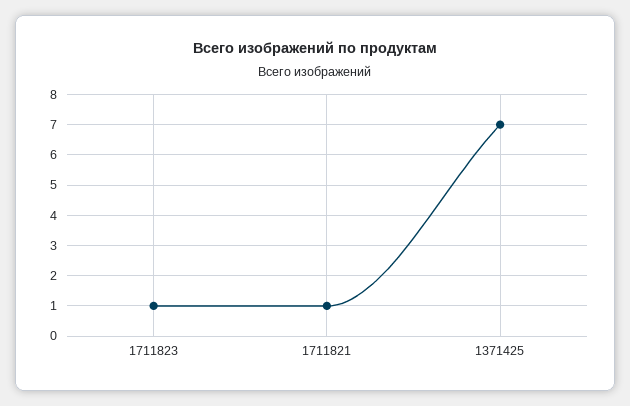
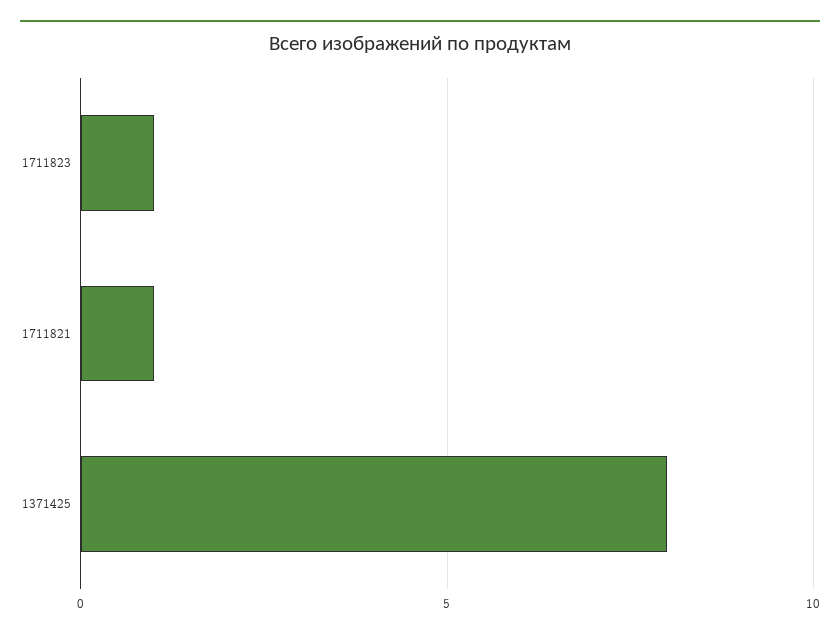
  {
    "1711823": 1,
    "1711821": 1,
-   "1371425": 7
+   "1371425": 8
  }

